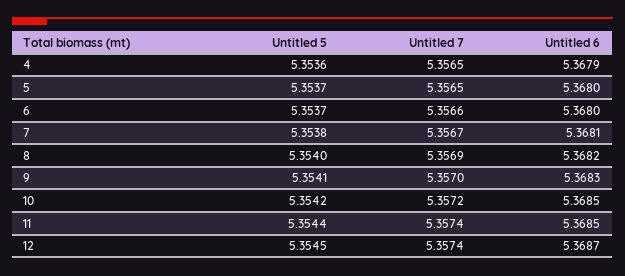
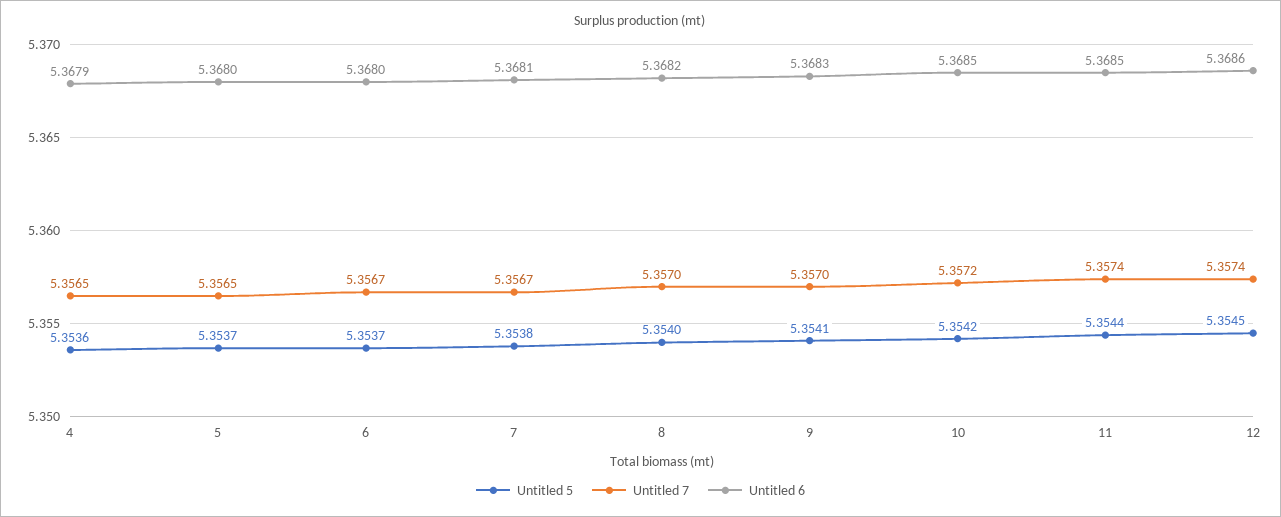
  {
    "Untitled 5": {
      "4": 5.3536,
      "5": 5.3537,
      "6": 5.3537,
      "7": 5.3538,
      "8": 5.354,
      "9": 5.3541,
      "10": 5.3542,
      "11": 5.3544,
      "12": 5.3545
    },
    "Untitled 7": {
      "4": 5.3565,
      "5": 5.3565,
-     "6": 5.3566,
+     "6": 5.3567,
      "7": 5.3567,
-     "8": 5.3569,
+     "8": 5.357,
      "9": 5.357,
      "10": 5.3572,
      "11": 5.3574,
      "12": 5.3574
    },
    "Untitled 6": {
      "4": 5.3679,
      "5": 5.368,
      "6": 5.368,
      "7": 5.3681,
      "8": 5.3682,
      "9": 5.3683,
      "10": 5.3685,
      "11": 5.3685,
-     "12": 5.3687
+     "12": 5.3686
    }
  }

